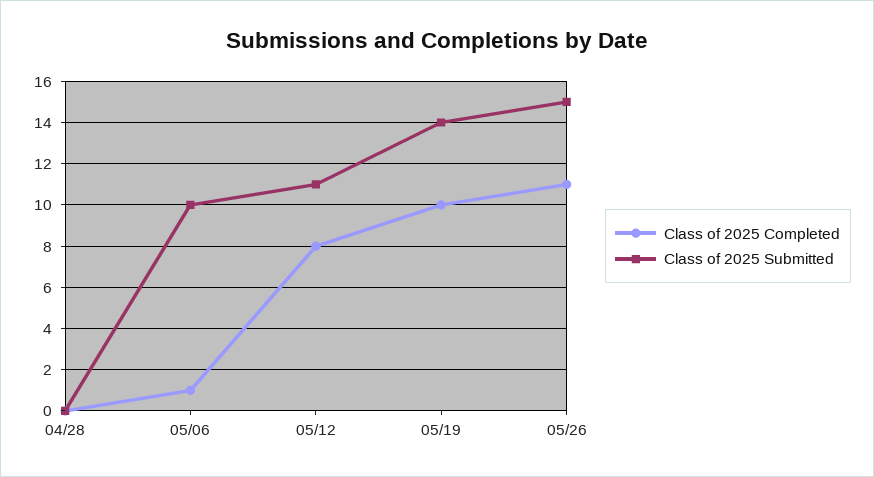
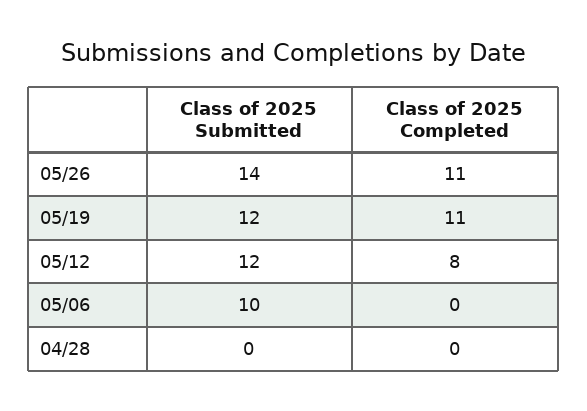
  {
    "Class of 2025 Completed": {
      "04/28": 0,
-     "05/06": 1,
+     "05/06": 0,
      "05/12": 8,
-     "05/19": 10,
+     "05/19": 11,
      "05/26": 11
    },
    "Class of 2025 Submitted": {
      "04/28": 0,
      "05/06": 10,
-     "05/12": 11,
+     "05/12": 12,
-     "05/19": 14,
+     "05/19": 12,
-     "05/26": 15
+     "05/26": 14
    }
  }

